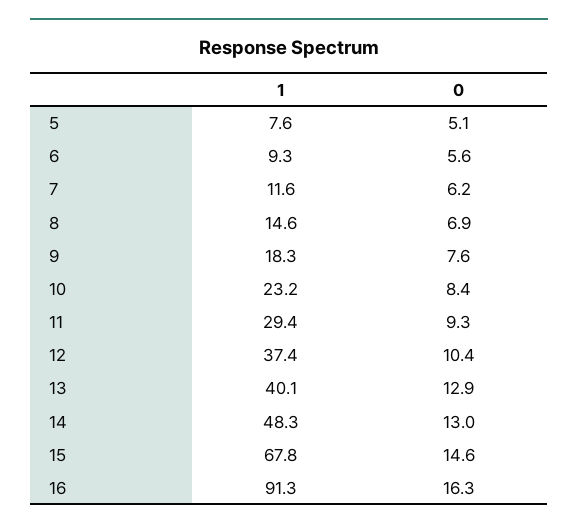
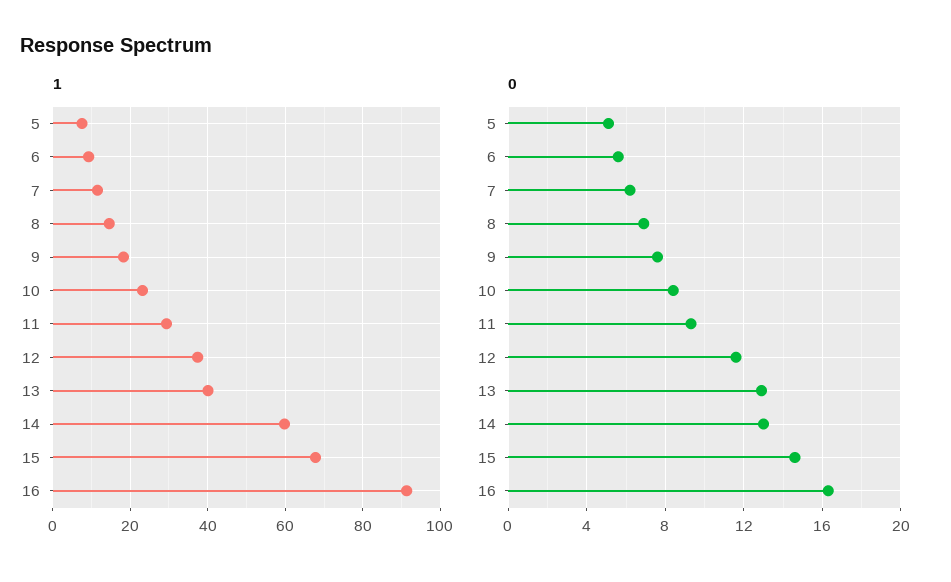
  {
    "1": {
      "5": 7.6,
      "6": 9.3,
      "7": 11.6,
      "8": 14.6,
      "9": 18.3,
      "10": 23.2,
      "11": 29.4,
      "12": 37.4,
      "13": 40.1,
-     "14": 48.3,
+     "14": 60,
      "15": 67.8,
      "16": 91.3
    },
    "0": {
      "5": 5.1,
      "6": 5.6,
      "7": 6.2,
      "8": 6.9,
      "9": 7.6,
      "10": 8.4,
      "11": 9.3,
-     "12": 10.4,
+     "12": 11.5,
      "13": 12.9,
      "14": 13,
      "15": 14.6,
      "16": 16.3
    }
  }

